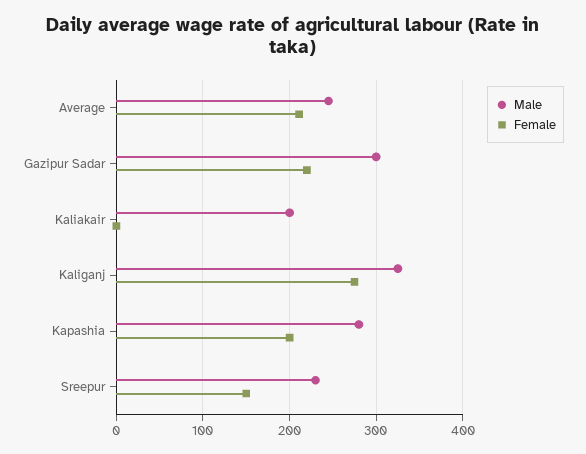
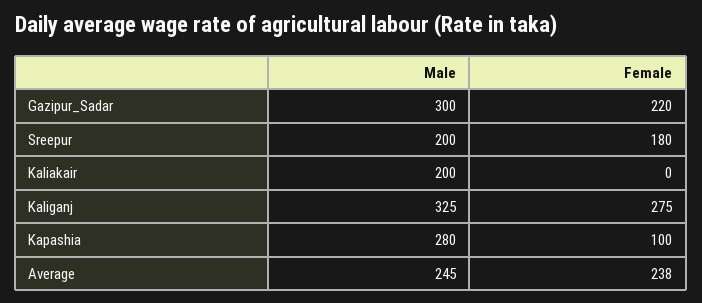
  {
    "Male": {
      "Average": 245,
      "Gazipur Sadar": 300,
      "Kaliakair": 200,
      "Kaliganj": 325,
      "Kapashia": 280,
-     "Sreepur": 230
+     "Sreepur": 200
    },
    "Female": {
-     "Average": 210,
+     "Average": 238,
      "Gazipur Sadar": 220,
      "Kaliakair": 0,
      "Kaliganj": 275,
-     "Kapashia": 200,
+     "Kapashia": 100,
-     "Sreepur": 150
+     "Sreepur": 180
    }
  }

